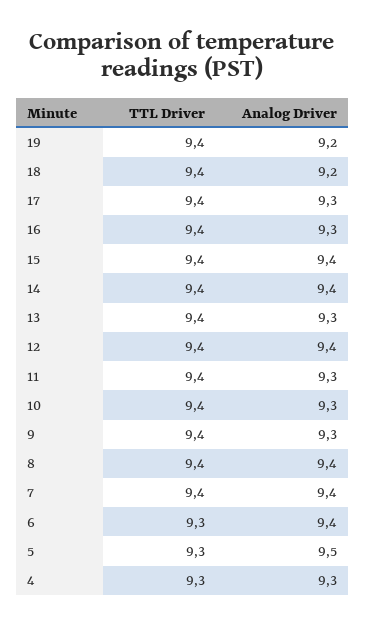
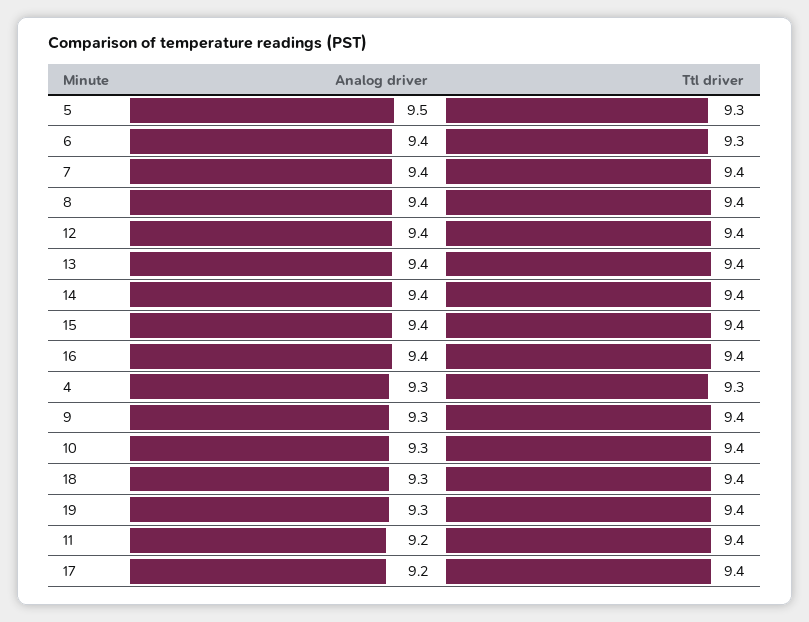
  {
    "TTL Driver": {
      "19": 9.4,
      "18": 9.4,
      "17": 9.4,
      "16": 9.4,
      "15": 9.4,
      "14": 9.4,
      "13": 9.4,
      "12": 9.4,
      "11": 9.4,
      "10": 9.4,
      "9": 9.4,
      "8": 9.4,
      "7": 9.4,
      "6": 9.3,
      "5": 9.3,
      "4": 9.3
    },
    "Analog Driver": {
-     "19": 9.2,
+     "19": 9.3,
-     "18": 9.2,
+     "18": 9.3,
-     "17": 9.3,
+     "17": 9.2,
-     "16": 9.3,
+     "16": 9.4,
      "15": 9.4,
      "14": 9.4,
-     "13": 9.3,
+     "13": 9.4,
      "12": 9.4,
-     "11": 9.3,
+     "11": 9.2,
      "10": 9.3,
      "9": 9.3,
      "8": 9.4,
      "7": 9.4,
      "6": 9.4,
      "5": 9.5,
      "4": 9.3
    }
  }

